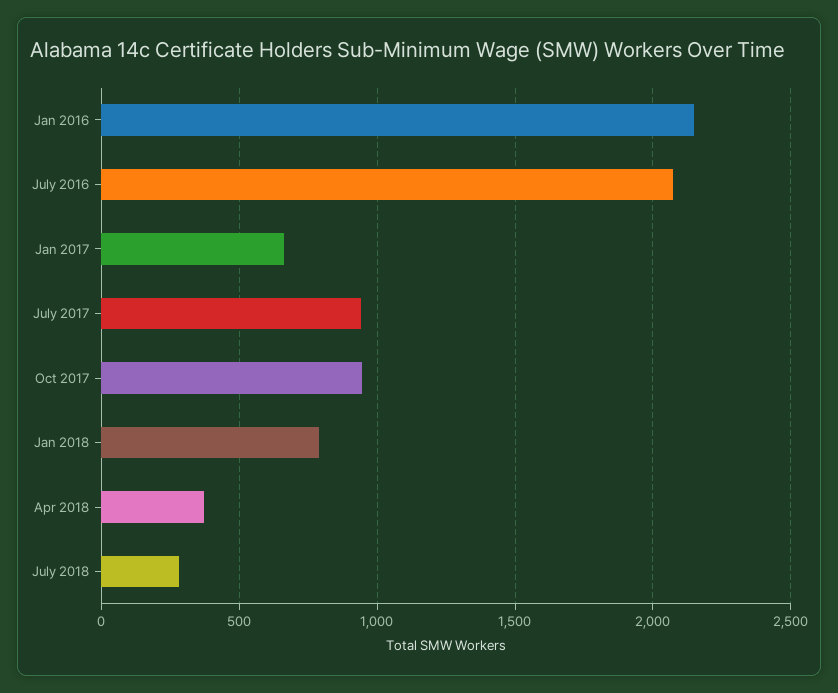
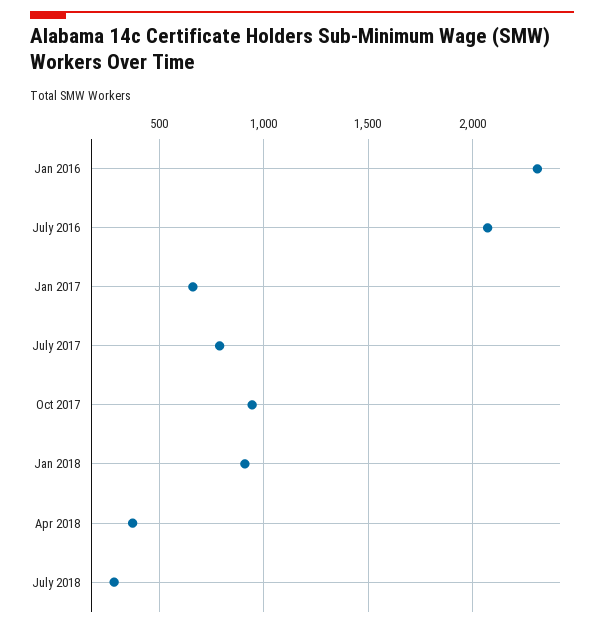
  {
-   "Jan 2016": 2150,
+   "Jan 2016": 2300,
    "July 2016": 2050,
    "Jan 2017": 650,
-   "July 2017": 950,
+   "July 2017": 800,
    "Oct 2017": 950,
-   "Jan 2018": 800,
+   "Jan 2018": 900,
    "Apr 2018": 350,
    "July 2018": 300
  }

